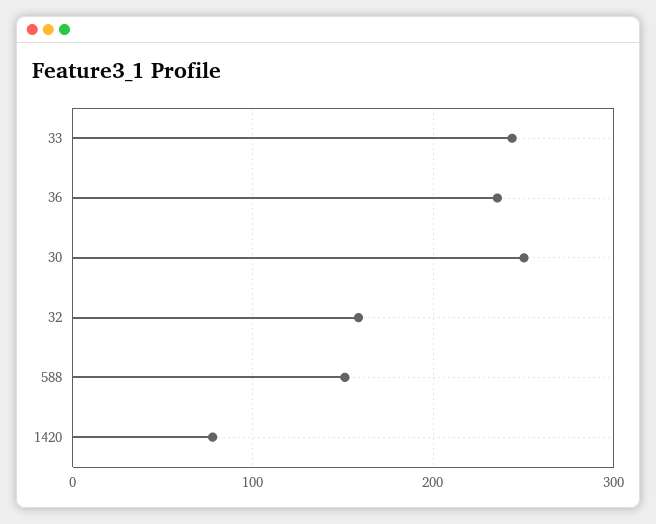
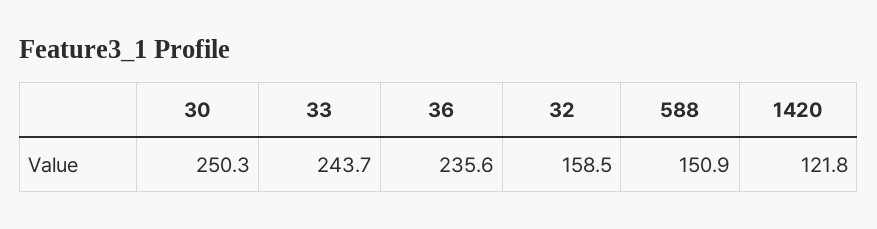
  {
    "33": 243.7,
    "36": 235.6,
    "30": 250.3,
    "32": 158.5,
    "588": 150.9,
-   "1420": 80
+   "1420": 121.8
  }

